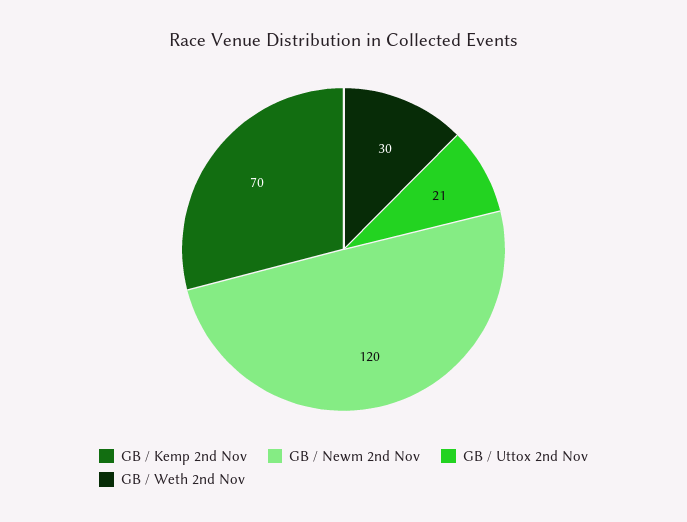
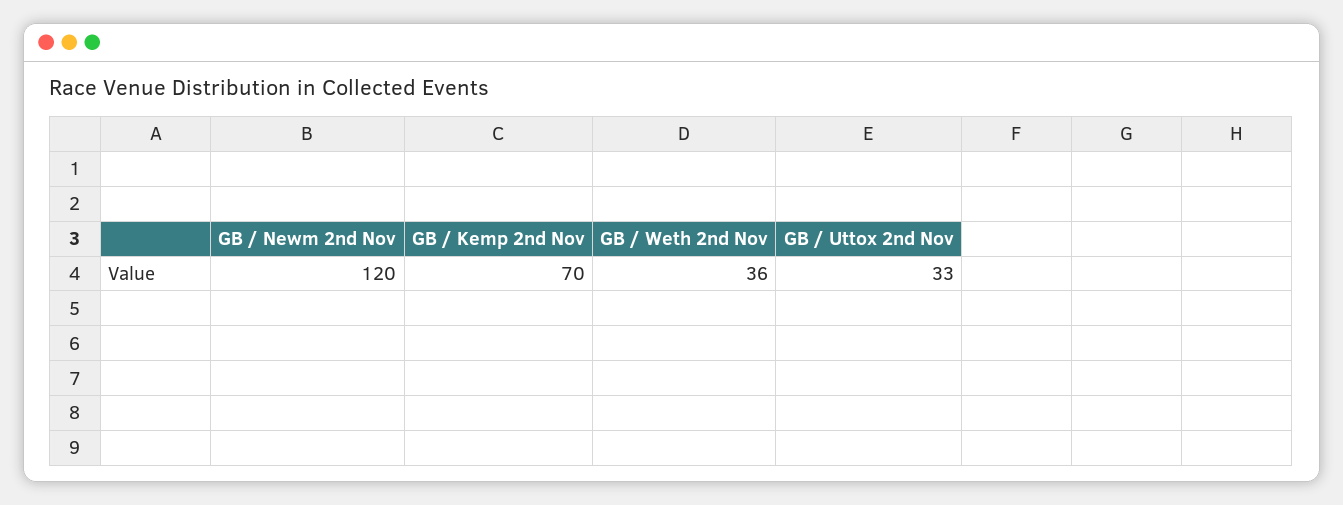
  {
    "GB / Kemp 2nd Nov": 70,
    "GB / Newm 2nd Nov": 120,
-   "GB / Uttox 2nd Nov": 21,
+   "GB / Uttox 2nd Nov": 33,
-   "GB / Weth 2nd Nov": 30
+   "GB / Weth 2nd Nov": 36
  }

